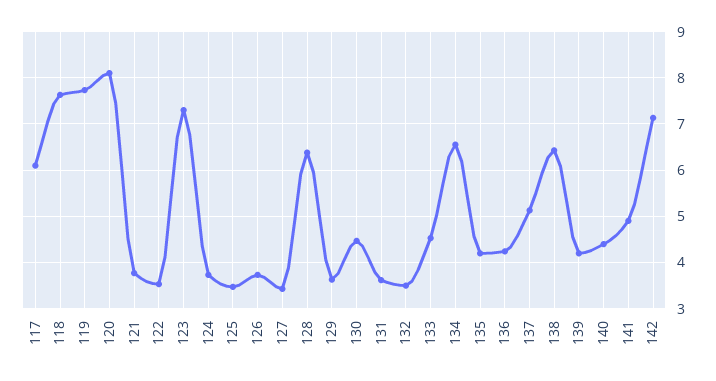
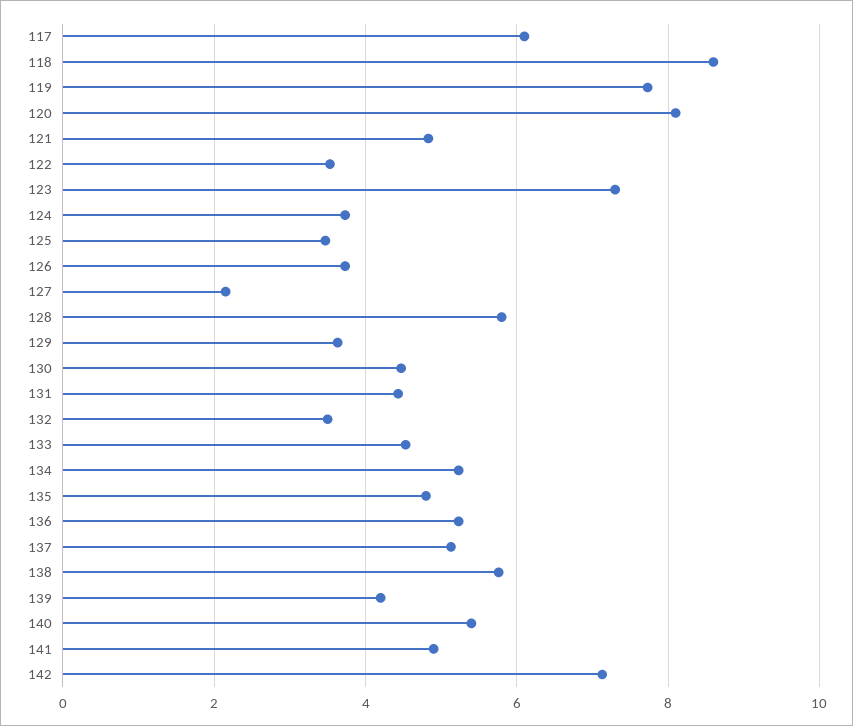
  {
    "117": 6.2,
-   "118": 7.6,
+   "118": 8.6,
    "119": 7.8,
    "120": 8.2,
-   "121": 3.8,
+   "121": 4.8,
    "122": 3.6,
    "123": 7.4,
    "124": 3.8,
    "125": 3.4,
    "126": 3.8,
-   "127": 3.4,
+   "127": 2.2,
-   "128": 6.4,
+   "128": 5.8,
    "129": 3.6,
    "130": 4.4,
-   "131": 3.6,
+   "131": 4.4,
    "132": 3.6,
    "133": 4.6,
-   "134": 6.6,
+   "134": 5.2,
-   "135": 4.2,
+   "135": 4.8,
-   "136": 4.2,
+   "136": 5.2,
    "137": 5.2,
-   "138": 6.4,
+   "138": 5.8,
    "139": 4.2,
-   "140": 4.4,
+   "140": 5.4,
    "141": 5,
    "142": 7.2
  }

